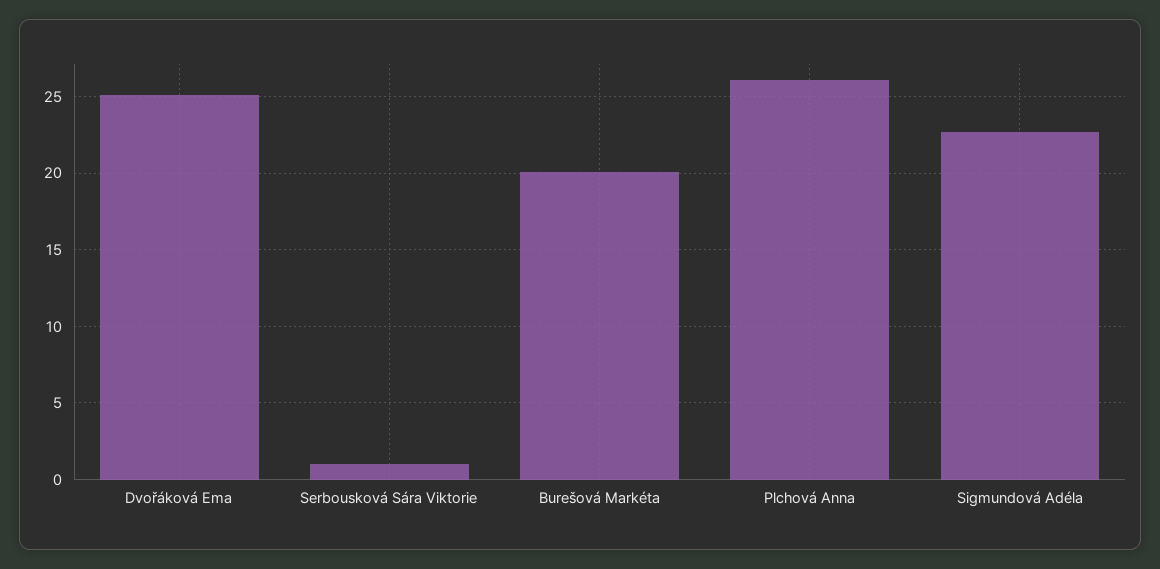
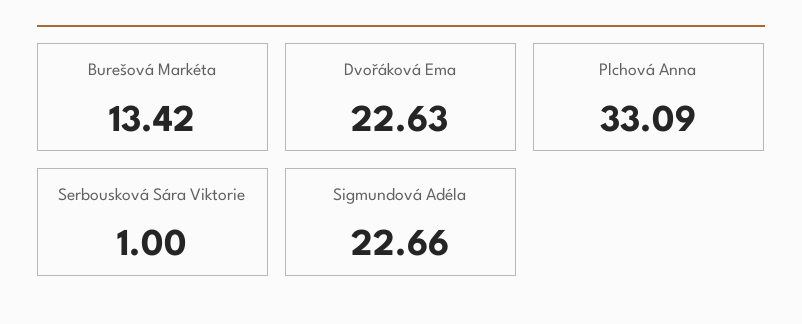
  {
-   "Dvořáková Ema": 25,
+   "Dvořáková Ema": 22.63,
    "Serbousková Sára Viktorie": 1,
-   "Burešová Markéta": 20,
+   "Burešová Markéta": 13.42,
-   "Plchová Anna": 26,
+   "Plchová Anna": 33.09,
    "Sigmundová Adéla": 22.66
  }

